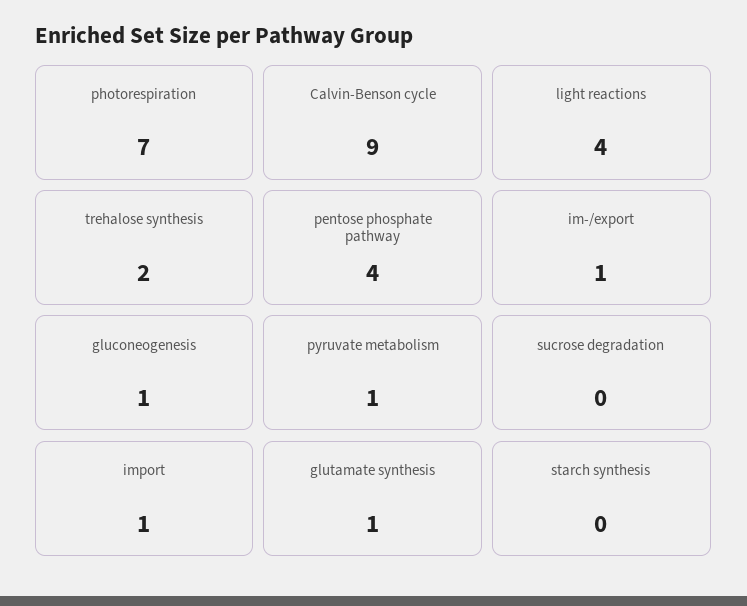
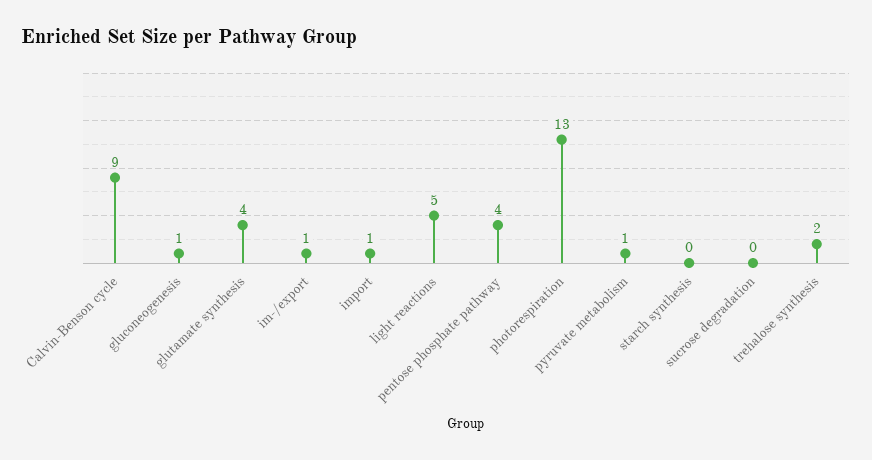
  {
-   "photorespiration": 7,
+   "photorespiration": 13,
    "Calvin-Benson cycle": 9,
-   "light reactions": 4,
+   "light reactions": 5,
    "trehalose synthesis": 2,
    "pentose phosphate pathway": 4,
    "im-/export": 1,
    "gluconeogenesis": 1,
    "pyruvate metabolism": 1,
    "sucrose degradation": 0,
    "import": 1,
-   "glutamate synthesis": 1,
+   "glutamate synthesis": 4,
    "starch synthesis": 0
  }

